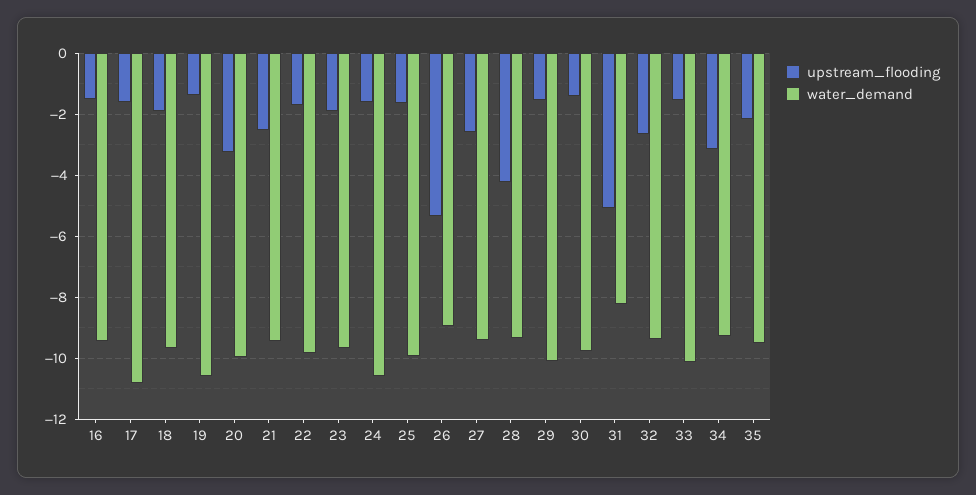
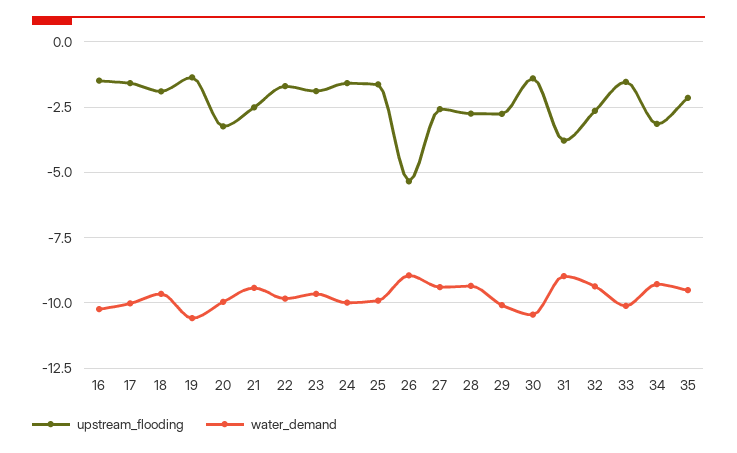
  {
    "upstream_flooding": {
      "16": -1.4,
      "17": -1.6,
      "18": -1.8,
      "19": -1.4,
      "20": -3.2,
      "21": -2.6,
      "22": -1.8,
      "23": -1.8,
      "24": -1.6,
      "25": -1.6,
      "26": -5.4,
      "27": -2.6,
-     "28": -4.2,
+     "28": -2.75,
-     "29": -1.6,
+     "29": -2.75,
      "30": -1.4,
-     "31": -5,
+     "31": -3.75,
      "32": -2.6,
      "33": -1.6,
      "34": -3.2,
      "35": -2.2
    },
    "water_demand": {
-     "16": -9.4,
+     "16": -10.25,
-     "17": -10.8,
+     "17": -10,
      "18": -9.6,
      "19": -10.6,
      "20": -10,
      "21": -9.4,
      "22": -9.8,
      "23": -9.6,
-     "24": -10.6,
+     "24": -10,
      "25": -10,
      "26": -9,
      "27": -9.4,
      "28": -9.4,
      "29": -10,
-     "30": -9.8,
+     "30": -10.5,
-     "31": -8.2,
+     "31": -9,
      "32": -9.4,
      "33": -10.2,
      "34": -9.2,
      "35": -9.6
    }
  }

